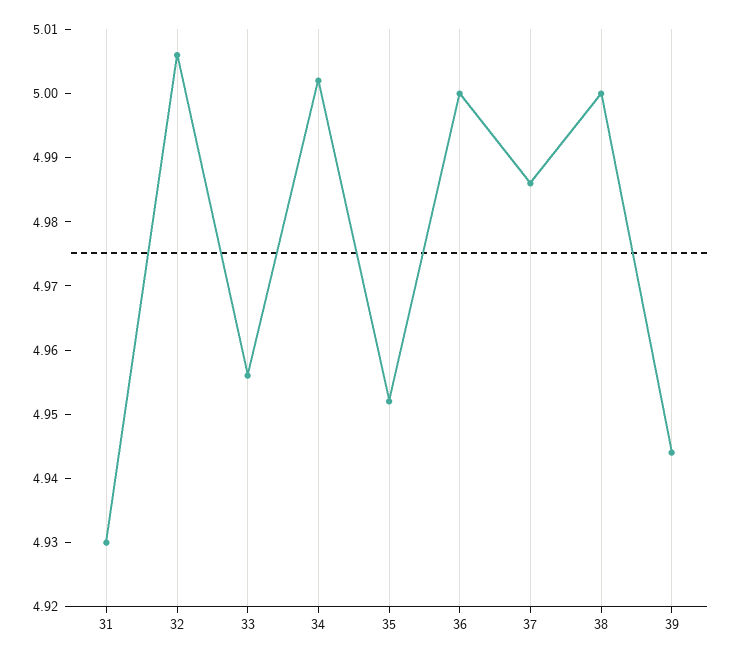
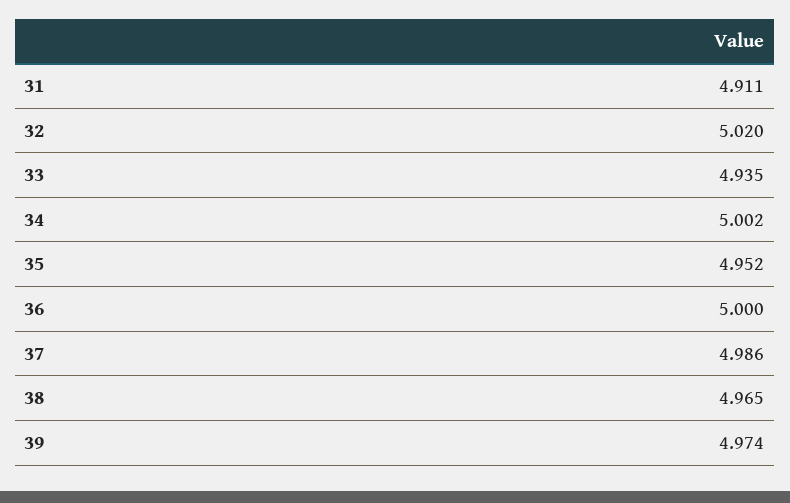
  {
-   "31": 4.93,
+   "31": 4.911,
-   "32": 5.005,
+   "32": 5.02,
-   "33": 4.955,
+   "33": 4.935,
    "34": 5.002,
    "35": 4.952,
    "36": 5,
    "37": 4.986,
-   "38": 5,
+   "38": 4.965,
-   "39": 4.945
+   "39": 4.974
  }

